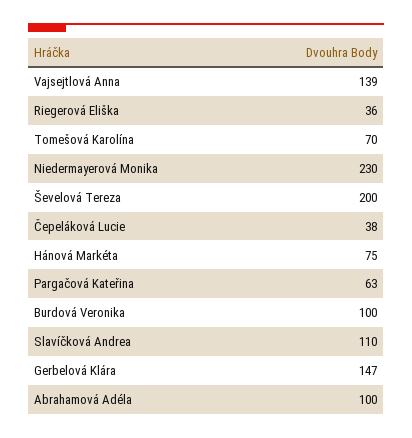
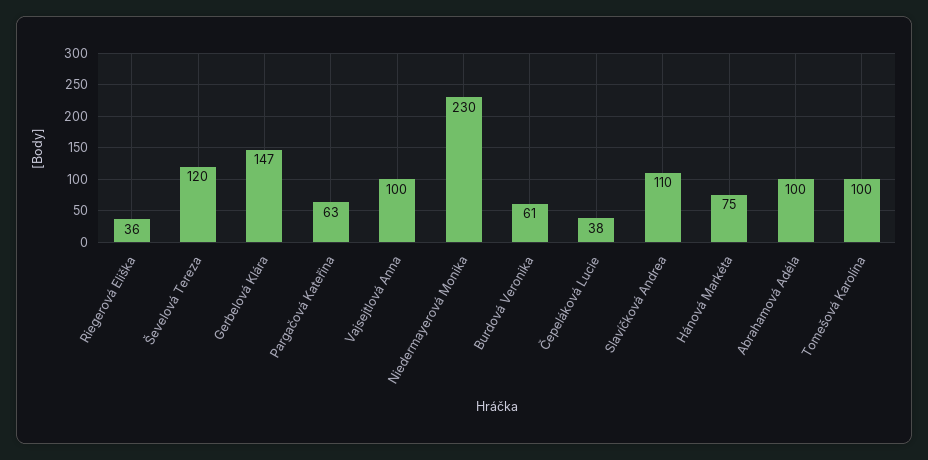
  {
-   "Vajsejtlová Anna": 139,
+   "Vajsejtlová Anna": 100,
    "Riegerová Eliška": 36,
-   "Tomešová Karolína": 70,
+   "Tomešová Karolína": 100,
    "Niedermayerová Monika": 230,
-   "Ševelová Tereza": 200,
+   "Ševelová Tereza": 120,
    "Čepeláková Lucie": 38,
    "Hánová Markéta": 75,
    "Pargačová Kateřina": 63,
-   "Burdová Veronika": 100,
+   "Burdová Veronika": 61,
    "Slavíčková Andrea": 110,
    "Gerbelová Klára": 147,
    "Abrahamová Adéla": 100
  }

